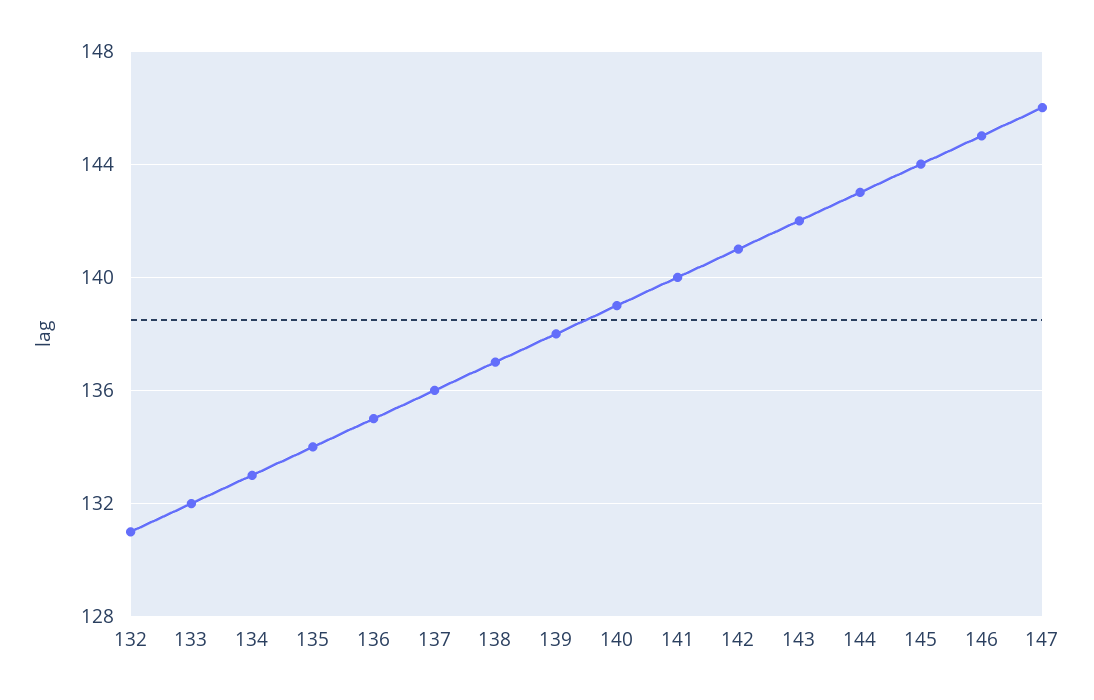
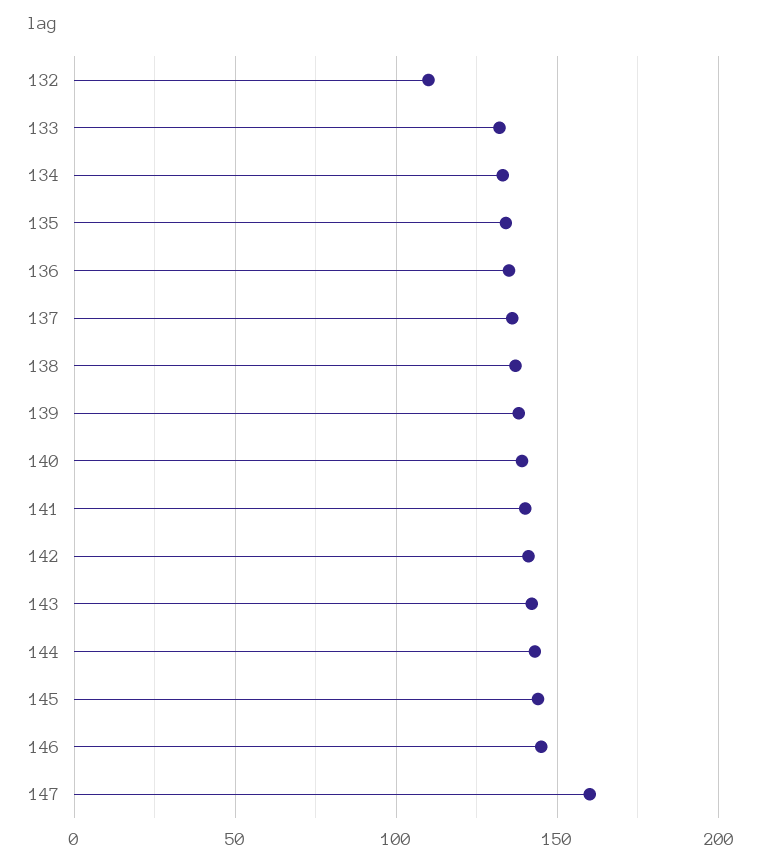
  {
-   "132": 131,
+   "132": 110,
    "133": 132,
    "134": 133,
    "135": 134,
    "136": 135,
    "137": 136,
    "138": 137,
    "139": 138,
    "140": 139,
    "141": 140,
    "142": 141,
    "143": 142,
    "144": 143,
    "145": 144,
    "146": 145,
-   "147": 146
+   "147": 160
  }

